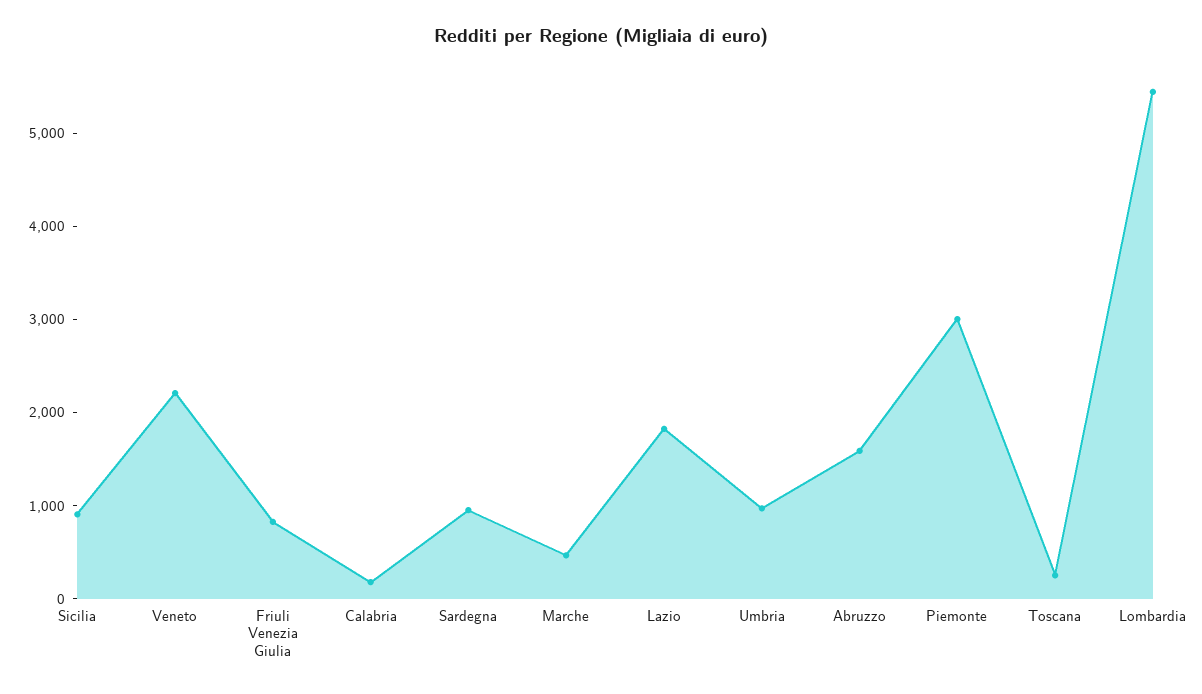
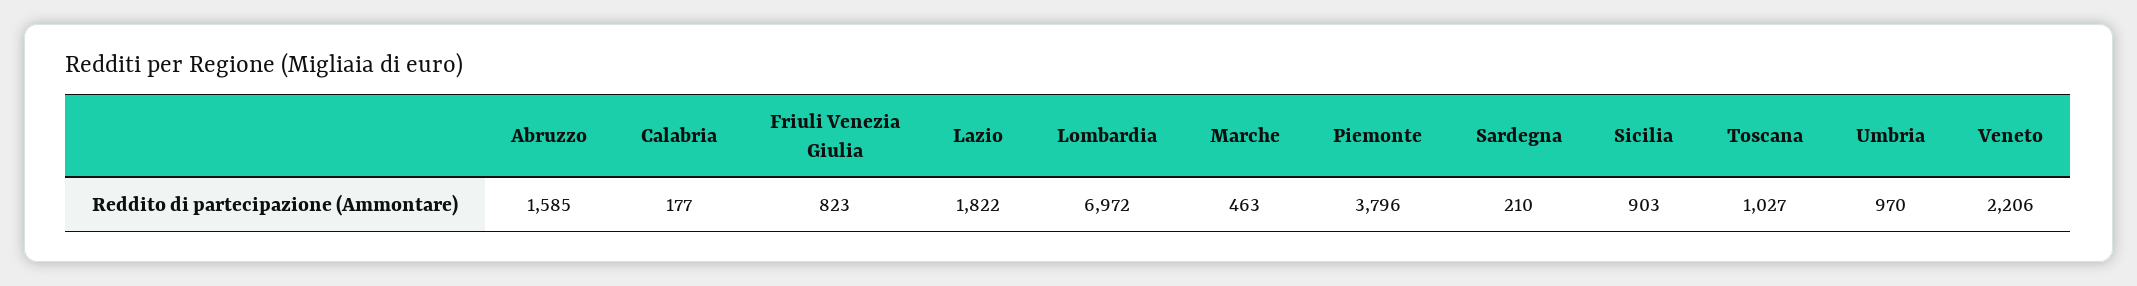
  {
    "Sicilia": 903,
    "Veneto": 2206,
    "Friuli Venezia Giulia": 823,
    "Calabria": 177,
-   "Sardegna": 1000,
+   "Sardegna": 210,
    "Marche": 463,
    "Lazio": 1822,
    "Umbria": 970,
    "Abruzzo": 1585,
-   "Piemonte": 3000,
+   "Piemonte": 3796,
-   "Toscana": 200,
+   "Toscana": 1027,
-   "Lombardia": 5400
+   "Lombardia": 6972
  }

